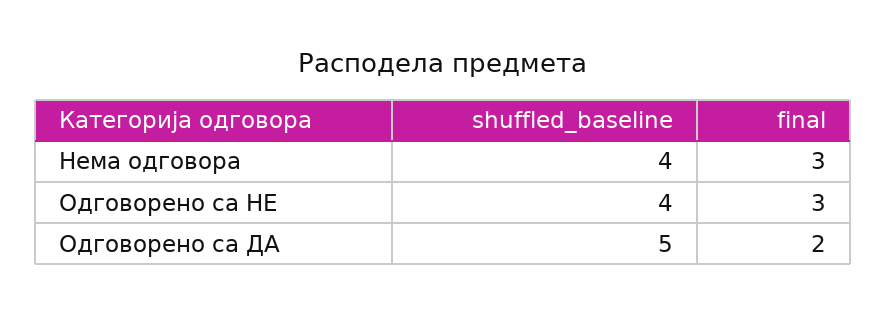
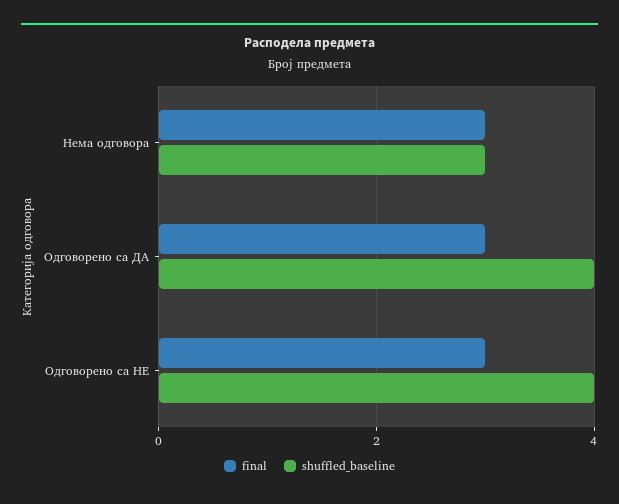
  {
    "shuffled_baseline": {
-     "Нема одговора": 4,
+     "Нема одговора": 3,
      "Одговорено са НЕ": 4,
-     "Одговорено са ДА": 5
+     "Одговорено са ДА": 4
    },
    "final": {
      "Нема одговора": 3,
      "Одговорено са НЕ": 3,
-     "Одговорено са ДА": 2
+     "Одговорено са ДА": 3
    }
  }

